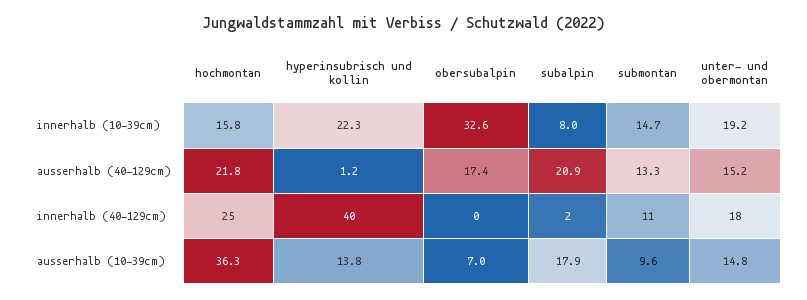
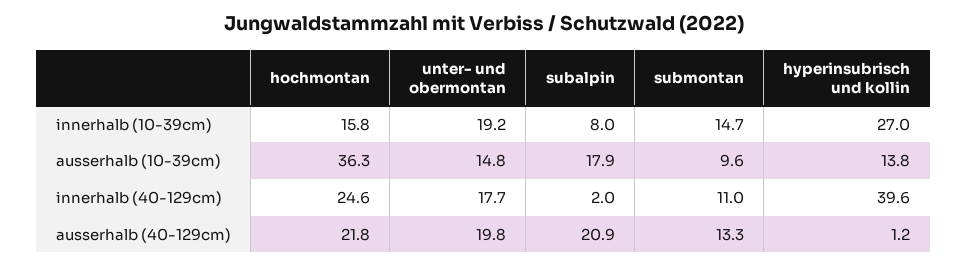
  {
    "hochmontan": {
      "innerhalb (10-39cm)": 15.8,
      "ausserhalb (40-129cm)": 21.8,
      "innerhalb (40-129cm)": 24.6,
      "ausserhalb (10-39cm)": 36.3
    },
    "hyperinsubrisch und kollin": {
-     "innerhalb (10-39cm)": 22.3,
+     "innerhalb (10-39cm)": 27,
      "ausserhalb (40-129cm)": 1.2,
      "innerhalb (40-129cm)": 39.6,
      "ausserhalb (10-39cm)": 13.8
    },
-   "obersubalpin": {
-     "innerhalb (10-39cm)": 32.6,
-     "ausserhalb (40-129cm)": 17.4,
-     "innerhalb (40-129cm)": 0,
-     "ausserhalb (10-39cm)": 7
-   },
    "subalpin": {
      "innerhalb (10-39cm)": 8,
      "ausserhalb (40-129cm)": 20.9,
      "innerhalb (40-129cm)": 2,
      "ausserhalb (10-39cm)": 17.9
    },
    "submontan": {
      "innerhalb (10-39cm)": 14.7,
      "ausserhalb (40-129cm)": 13.3,
      "innerhalb (40-129cm)": 11,
      "ausserhalb (10-39cm)": 9.6
    },
    "unter- und obermontan": {
      "innerhalb (10-39cm)": 19.2,
-     "ausserhalb (40-129cm)": 15.2,
+     "ausserhalb (40-129cm)": 19.8,
      "innerhalb (40-129cm)": 17.7,
      "ausserhalb (10-39cm)": 14.8
    }
  }

